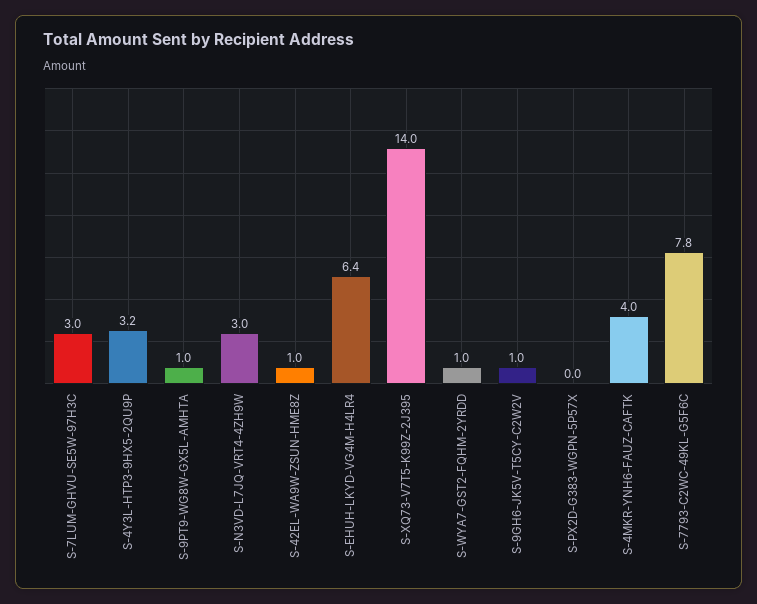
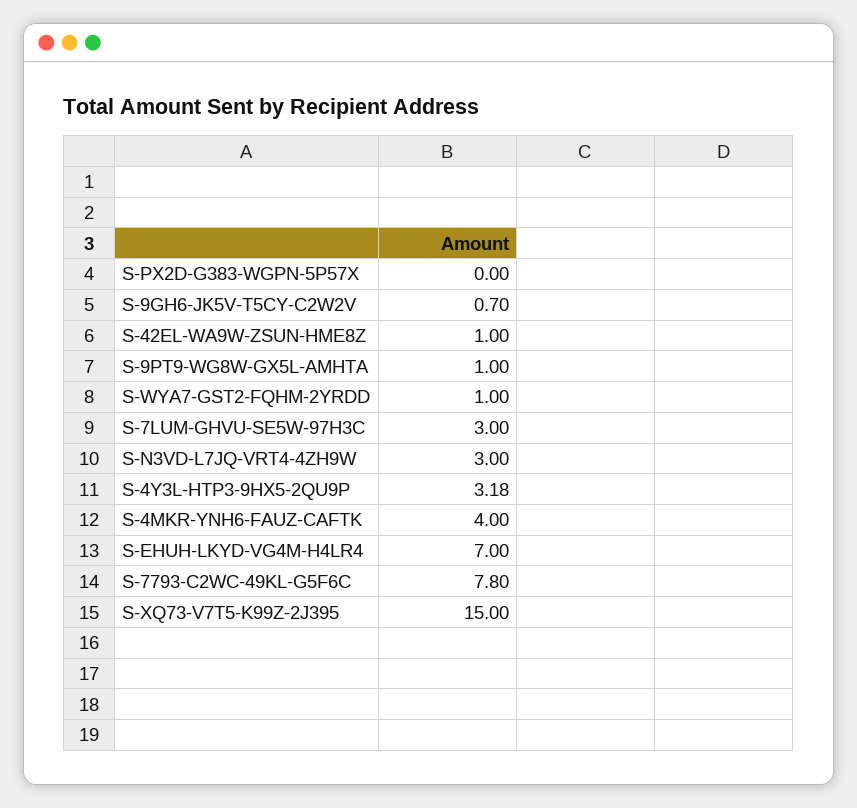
  {
    "S-7LUM-GHVU-SE5W-97H3C": 3,
    "S-4Y3L-HTP3-9HX5-2QU9P": 3.18,
    "S-9PT9-WG8W-GX5L-AMHTA": 1,
    "S-N3VD-L7JQ-VRT4-4ZH9W": 3,
    "S-42EL-WA9W-ZSUN-HME8Z": 1,
-   "S-EHUH-LKYD-VG4M-H4LR4": 6.4,
+   "S-EHUH-LKYD-VG4M-H4LR4": 7,
-   "S-XQ73-V7T5-K99Z-2J395": 14,
+   "S-XQ73-V7T5-K99Z-2J395": 15,
    "S-WYA7-GST2-FQHM-2YRDD": 1,
-   "S-9GH6-JK5V-T5CY-C2W2V": 1,
+   "S-9GH6-JK5V-T5CY-C2W2V": 0.7,
    "S-PX2D-G383-WGPN-5P57X": 0,
    "S-4MKR-YNH6-FAUZ-CAFTK": 4,
    "S-7793-C2WC-49KL-G5F6C": 7.8
  }

